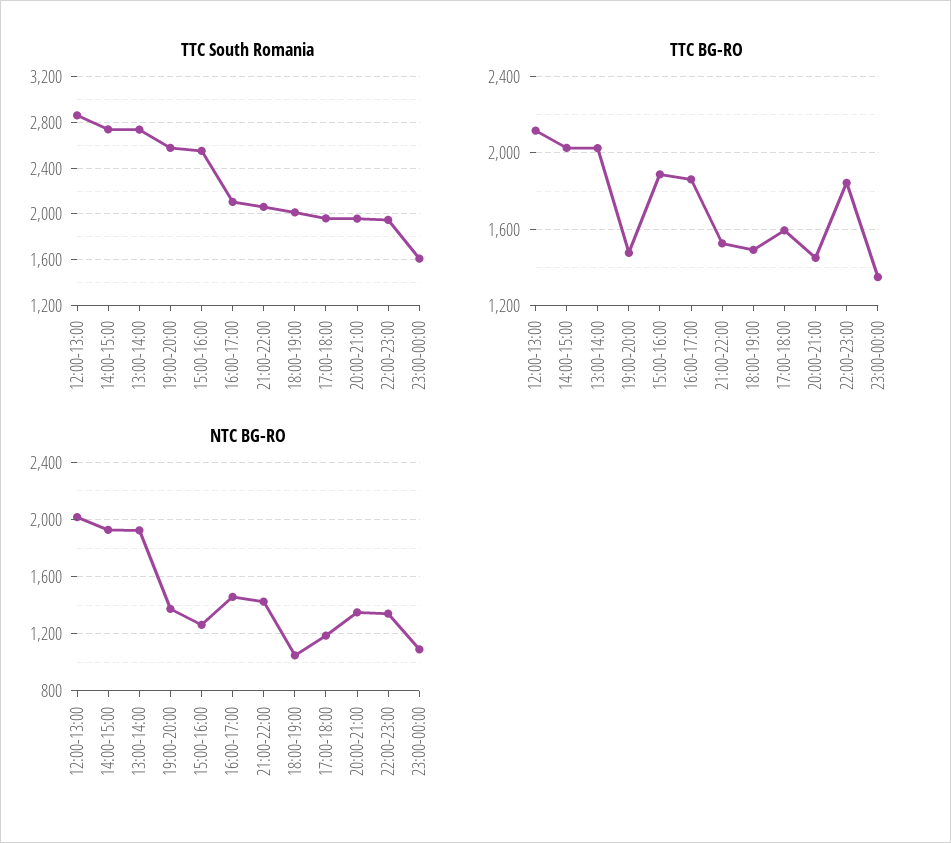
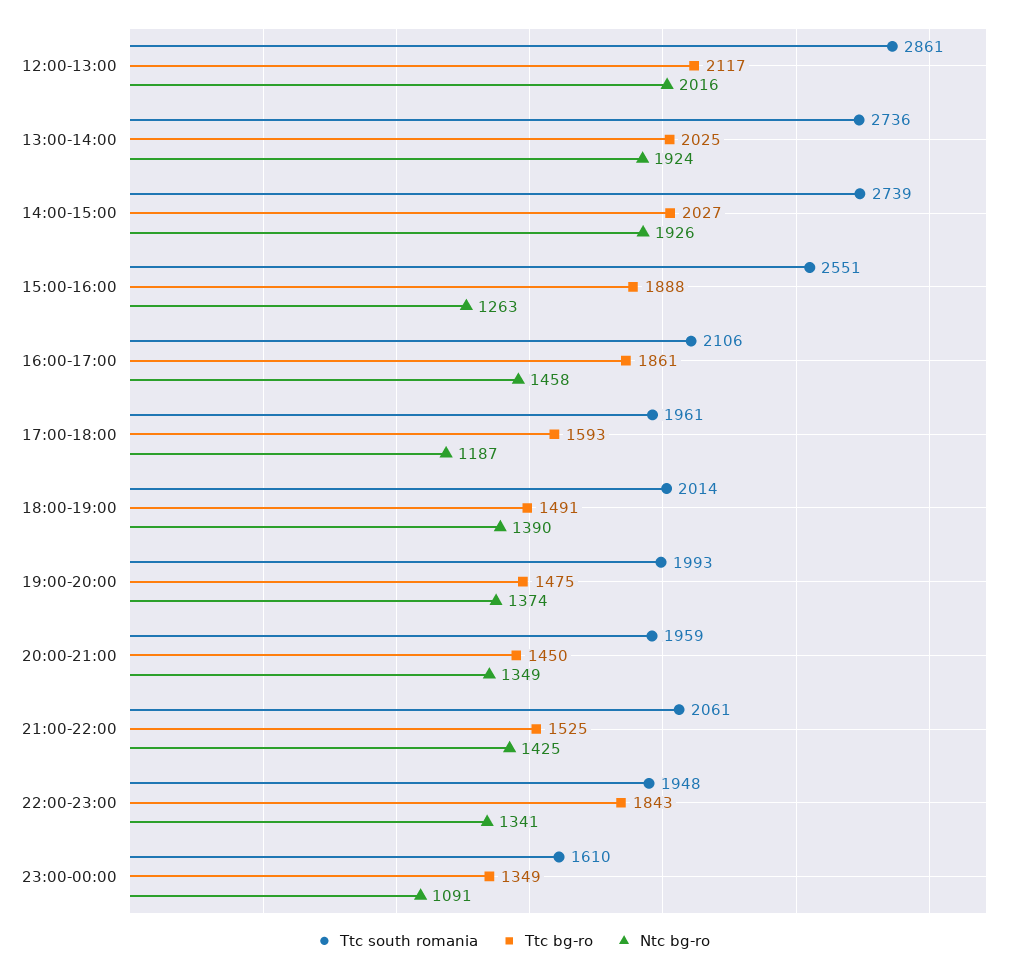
  {
    "TTC South Romania": {
      "12:00-13:00": 2861,
      "14:00-15:00": 2739,
      "13:00-14:00": 2736,
-     "19:00-20:00": 2600,
+     "19:00-20:00": 1993,
      "15:00-16:00": 2551,
      "16:00-17:00": 2106,
      "21:00-22:00": 2061,
      "18:00-19:00": 2014,
      "17:00-18:00": 1961,
      "20:00-21:00": 1959,
      "22:00-23:00": 1948,
      "23:00-00:00": 1610
    },
    "TTC BG-RO": {
      "12:00-13:00": 2117,
      "14:00-15:00": 2027,
      "13:00-14:00": 2025,
      "19:00-20:00": 1475,
      "15:00-16:00": 1888,
      "16:00-17:00": 1861,
      "21:00-22:00": 1525,
      "18:00-19:00": 1491,
      "17:00-18:00": 1593,
      "20:00-21:00": 1450,
      "22:00-23:00": 1843,
      "23:00-00:00": 1349
    },
    "NTC BG-RO": {
      "12:00-13:00": 2016,
      "14:00-15:00": 1926,
      "13:00-14:00": 1924,
      "19:00-20:00": 1374,
      "15:00-16:00": 1263,
      "16:00-17:00": 1458,
      "21:00-22:00": 1425,
-     "18:00-19:00": 1050,
+     "18:00-19:00": 1390,
      "17:00-18:00": 1187,
      "20:00-21:00": 1349,
      "22:00-23:00": 1341,
      "23:00-00:00": 1091
    }
  }

